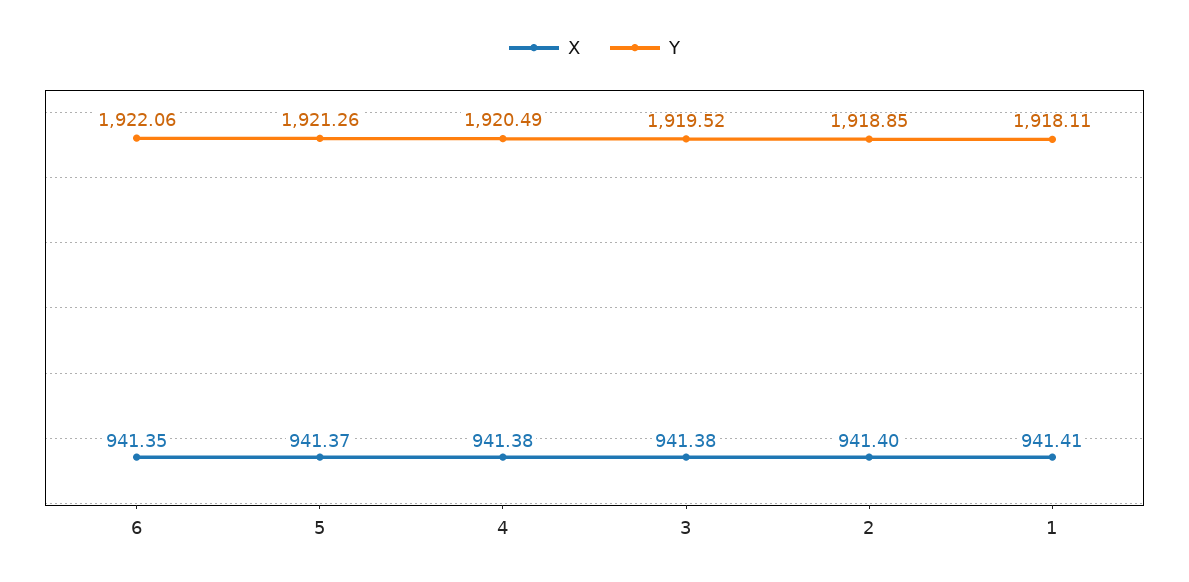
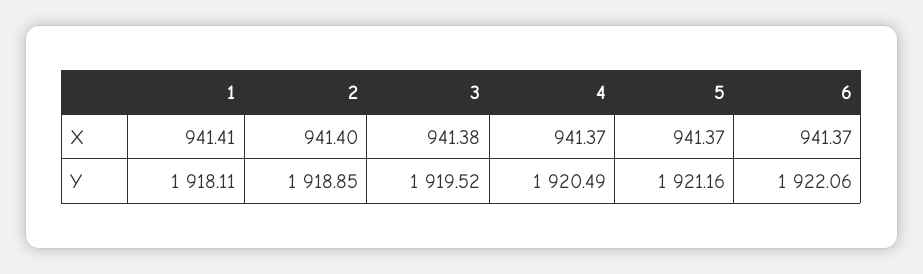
  {
    "X": {
-     "6": 941.35,
+     "6": 941.37,
      "5": 941.37,
-     "4": 941.38,
+     "4": 941.37,
      "3": 941.38,
      "2": 941.4,
      "1": 941.41
    },
    "Y": {
      "6": 1922.06,
-     "5": 1921.26,
+     "5": 1921.16,
      "4": 1920.49,
      "3": 1919.52,
      "2": 1918.85,
      "1": 1918.11
    }
  }

